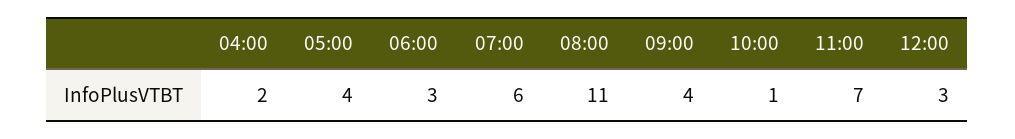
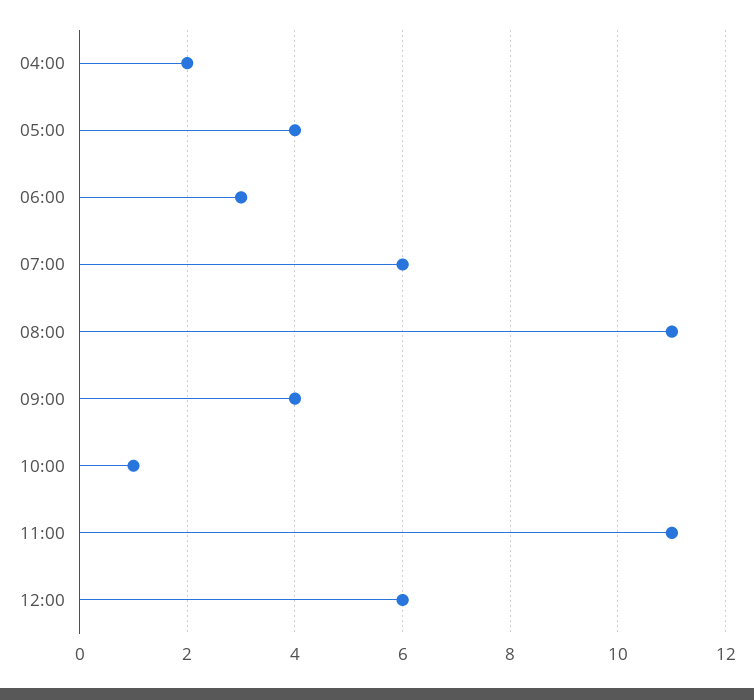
  {
    "04:00": 2,
    "05:00": 4,
    "06:00": 3,
    "07:00": 6,
    "08:00": 11,
    "09:00": 4,
    "10:00": 1,
-   "11:00": 7,
+   "11:00": 11,
-   "12:00": 3
+   "12:00": 6
  }

